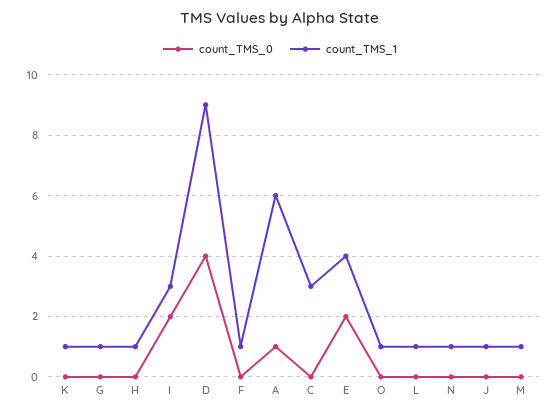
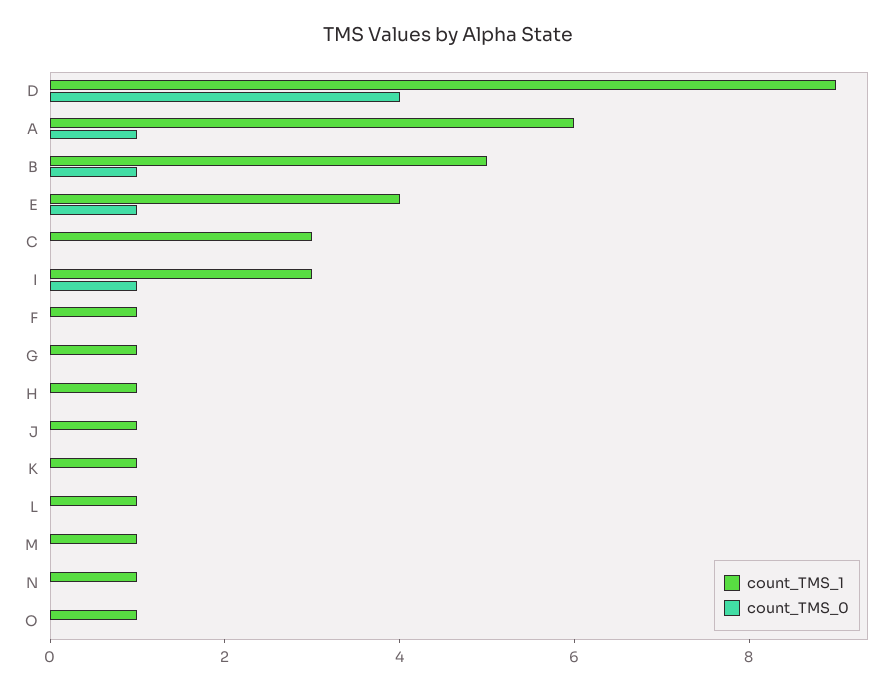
  {
    "count_TMS_0": {
      "K": 0,
      "G": 0,
      "H": 0,
-     "I": 2,
+     "I": 1,
      "D": 4,
      "F": 0,
      "A": 1,
      "C": 0,
-     "E": 2,
+     "E": 1,
      "O": 0,
      "L": 0,
      "N": 0,
      "J": 0,
-     "M": 0
+     "M": 0,
+     "B": 1
    },
    "count_TMS_1": {
      "K": 1,
      "G": 1,
      "H": 1,
      "I": 3,
      "D": 9,
      "F": 1,
      "A": 6,
      "C": 3,
      "E": 4,
      "O": 1,
      "L": 1,
      "N": 1,
      "J": 1,
-     "M": 1
+     "M": 1,
+     "B": 5
    }
  }

